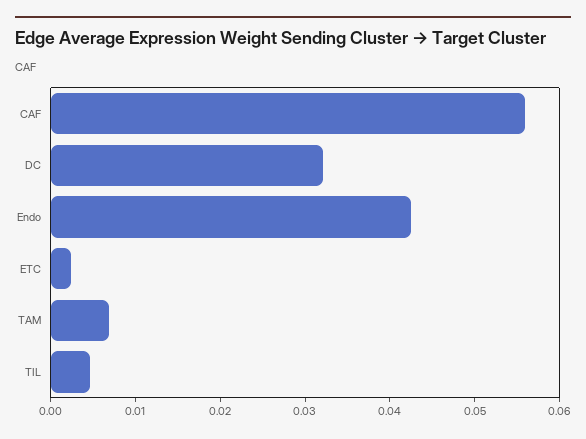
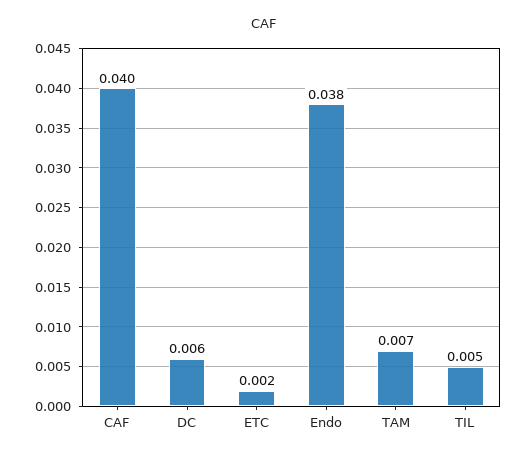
  {
-   "CAF": 0.056,
+   "CAF": 0.04,
-   "DC": 0.032,
+   "DC": 0.006,
-   "Endo": 0.042,
+   "Endo": 0.038,
    "ETC": 0.002,
    "TAM": 0.007,
    "TIL": 0.005
  }

